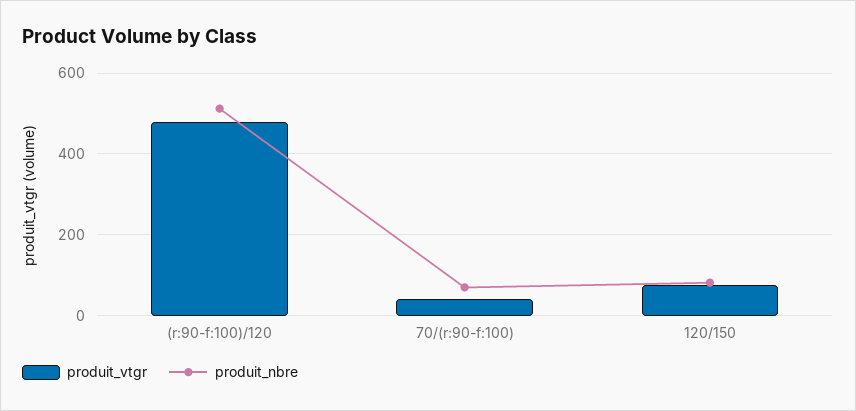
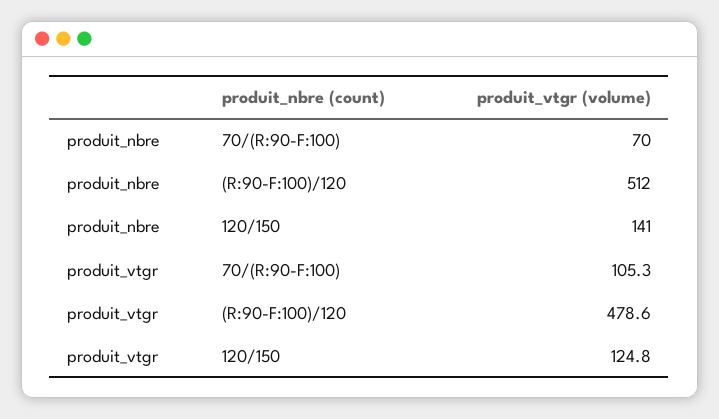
  {
    "produit_vtgr": {
      "(r:90-f:100)/120": 478.6,
-     "70/(r:90-f:100)": 40,
+     "70/(r:90-f:100)": 105.3,
-     "120/150": 80
+     "120/150": 124.8
    },
    "produit_nbre": {
      "(r:90-f:100)/120": 512,
      "70/(r:90-f:100)": 70,
-     "120/150": 80
+     "120/150": 141
    }
  }

